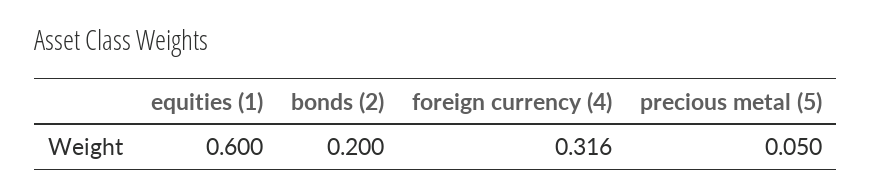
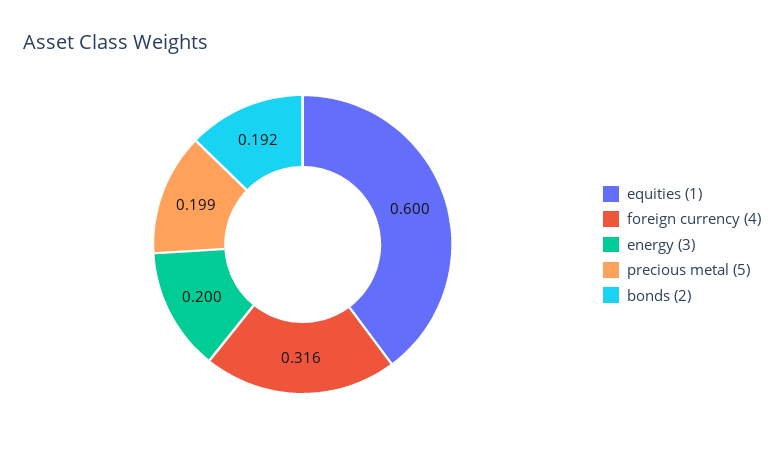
  {
    "equities (1)": 0.6,
-   "bonds (2)": 0.2,
+   "bonds (2)": 0.192,
    "foreign currency (4)": 0.316,
-   "precious metal (5)": 0.05
+   "precious metal (5)": 0.199,
+   "energy (3)": 0.2
  }

